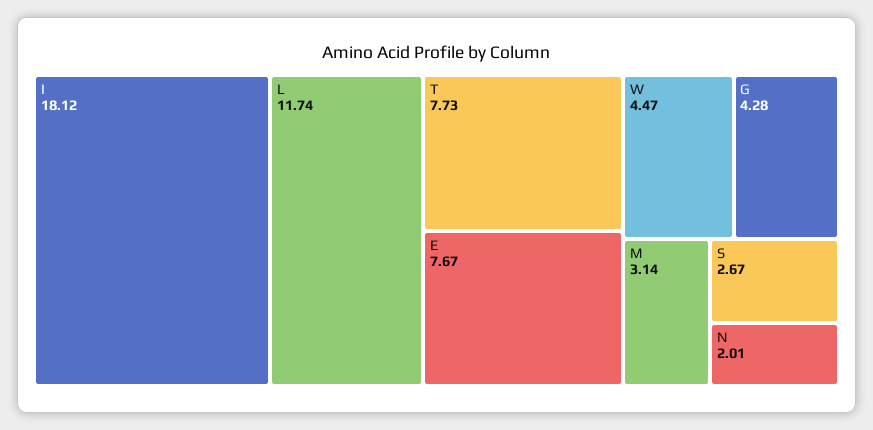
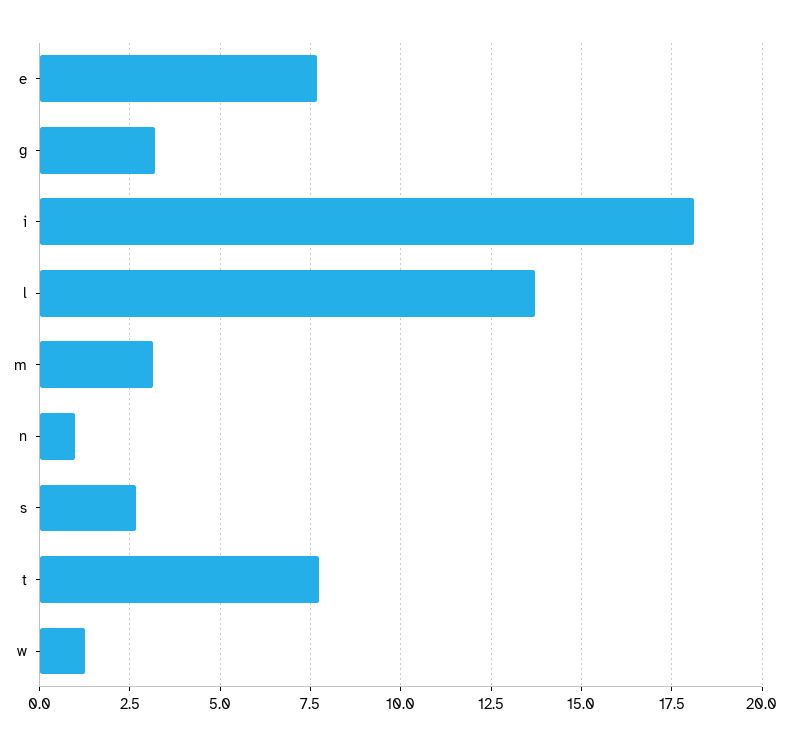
  {
    "I": 18.12,
-   "L": 11.74,
+   "L": 13.75,
    "T": 7.73,
    "E": 7.67,
-   "W": 4.47,
+   "W": 1.25,
-   "G": 4.28,
+   "G": 3.25,
    "M": 3.14,
    "S": 2.67,
-   "N": 2.01
+   "N": 1
  }

